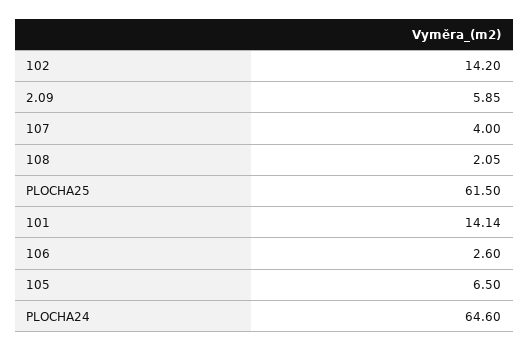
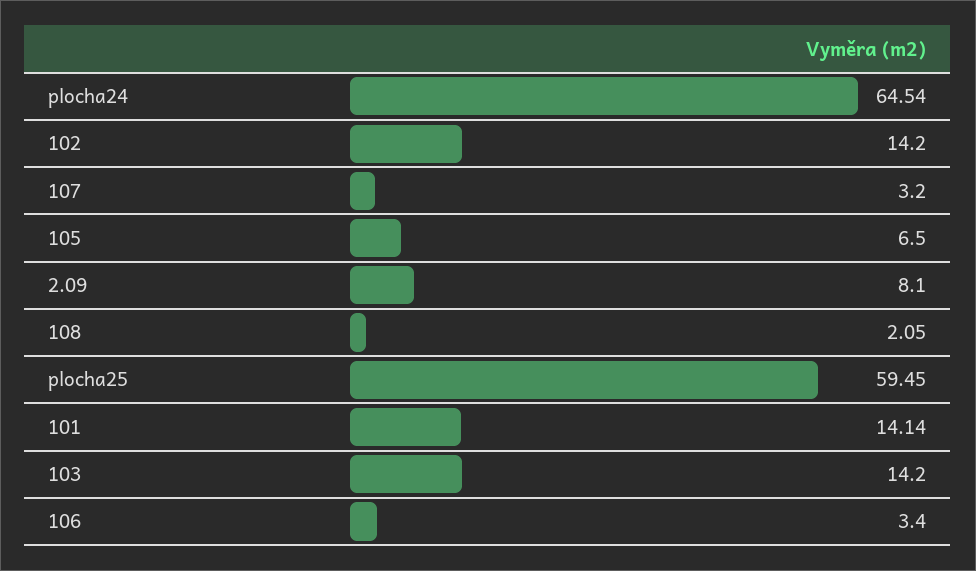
  {
    "102": 14.2,
-   "2.09": 5.85,
+   "2.09": 8.1,
-   "107": 4,
+   "107": 3.2,
    "108": 2.05,
-   "PLOCHA25": 61.5,
+   "PLOCHA25": 59.45,
    "101": 14.14,
-   "106": 2.6,
+   "106": 3.4,
    "105": 6.5,
-   "PLOCHA24": 64.6
+   "PLOCHA24": 64.54,
+   "103": 14.2
  }

